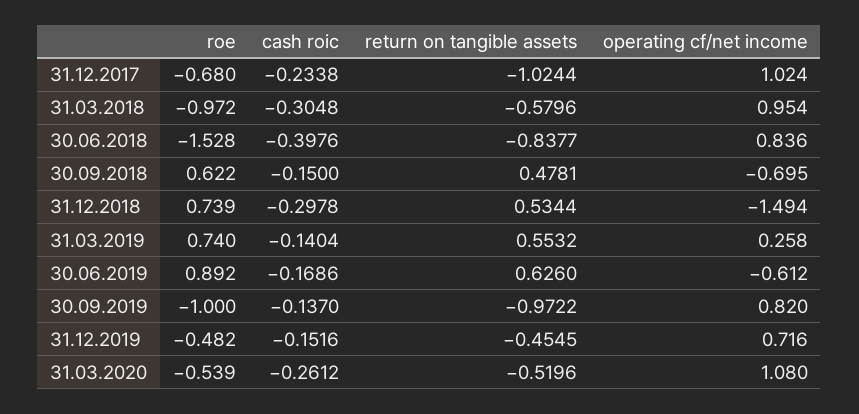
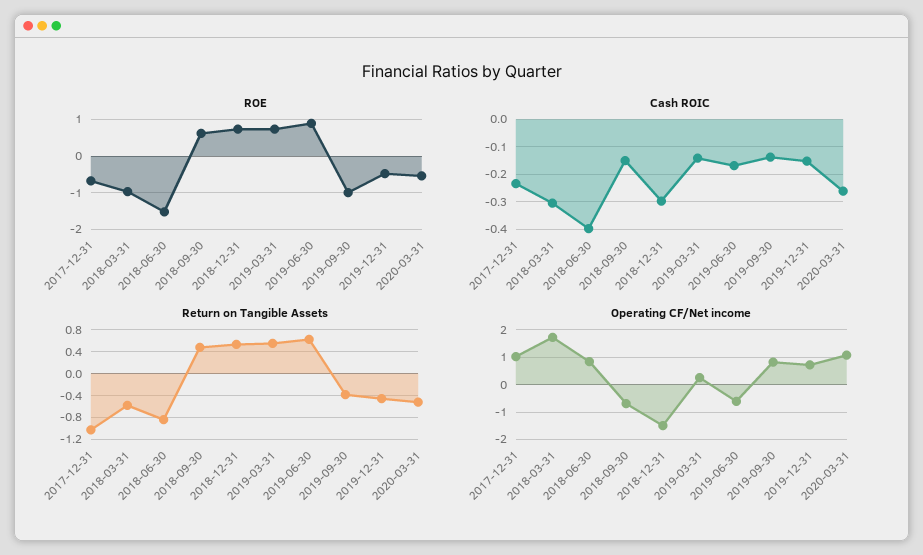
  {
    "roe": {
      "31.12.2017": -0.68,
      "31.03.2018": -0.972,
      "30.06.2018": -1.528,
      "30.09.2018": 0.622,
      "31.12.2018": 0.739,
      "31.03.2019": 0.74,
      "30.06.2019": 0.892,
      "30.09.2019": -1,
      "31.12.2019": -0.482,
      "31.03.2020": -0.539
    },
    "cash roic": {
      "31.12.2017": -0.2338,
      "31.03.2018": -0.3048,
      "30.06.2018": -0.3976,
      "30.09.2018": -0.15,
      "31.12.2018": -0.2978,
      "31.03.2019": -0.1404,
      "30.06.2019": -0.1686,
      "30.09.2019": -0.137,
      "31.12.2019": -0.1516,
      "31.03.2020": -0.2612
    },
    "return on tangible assets": {
      "31.12.2017": -1.0244,
      "31.03.2018": -0.5796,
      "30.06.2018": -0.8377,
      "30.09.2018": 0.4781,
      "31.12.2018": 0.5344,
      "31.03.2019": 0.5532,
      "30.06.2019": 0.626,
-     "30.09.2019": -0.9722,
+     "30.09.2019": -0.4,
      "31.12.2019": -0.4545,
      "31.03.2020": -0.5196
    },
    "operating cf/net income": {
      "31.12.2017": 1.024,
-     "31.03.2018": 0.954,
+     "31.03.2018": 1.75,
      "30.06.2018": 0.836,
      "30.09.2018": -0.695,
      "31.12.2018": -1.494,
      "31.03.2019": 0.258,
      "30.06.2019": -0.612,
      "30.09.2019": 0.82,
      "31.12.2019": 0.716,
      "31.03.2020": 1.08
    }
  }

